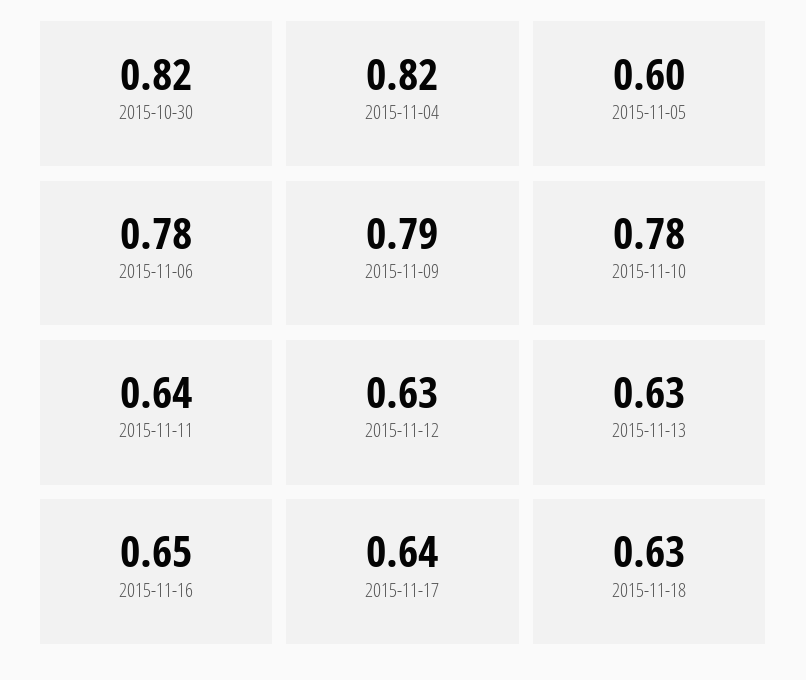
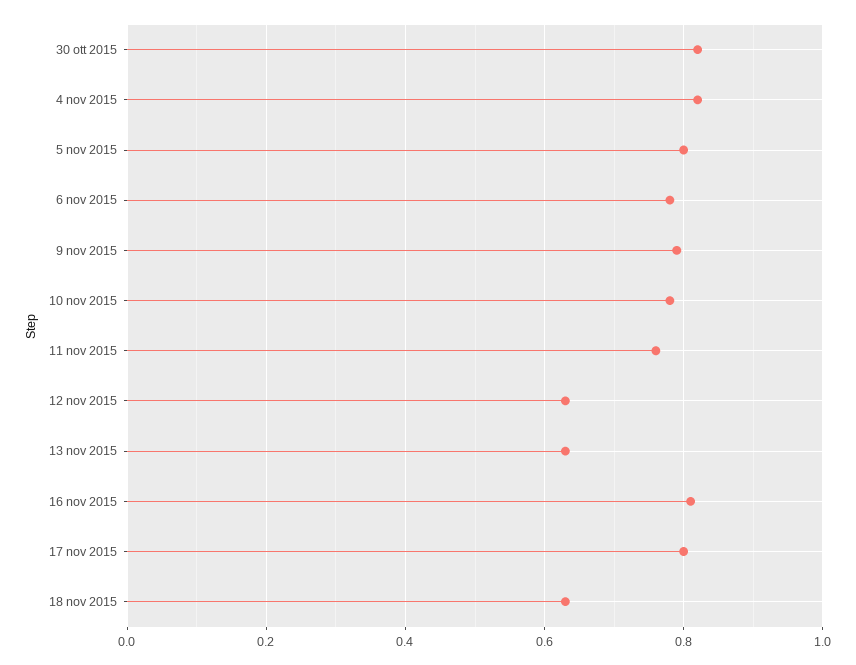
  {
    "2015-10-30": 0.82,
    "2015-11-04": 0.82,
-   "2015-11-05": 0.6,
+   "2015-11-05": 0.8,
    "2015-11-06": 0.78,
    "2015-11-09": 0.79,
    "2015-11-10": 0.78,
-   "2015-11-11": 0.64,
+   "2015-11-11": 0.75,
    "2015-11-12": 0.63,
    "2015-11-13": 0.63,
-   "2015-11-16": 0.65,
+   "2015-11-16": 0.8,
-   "2015-11-17": 0.64,
+   "2015-11-17": 0.8,
    "2015-11-18": 0.63
  }

